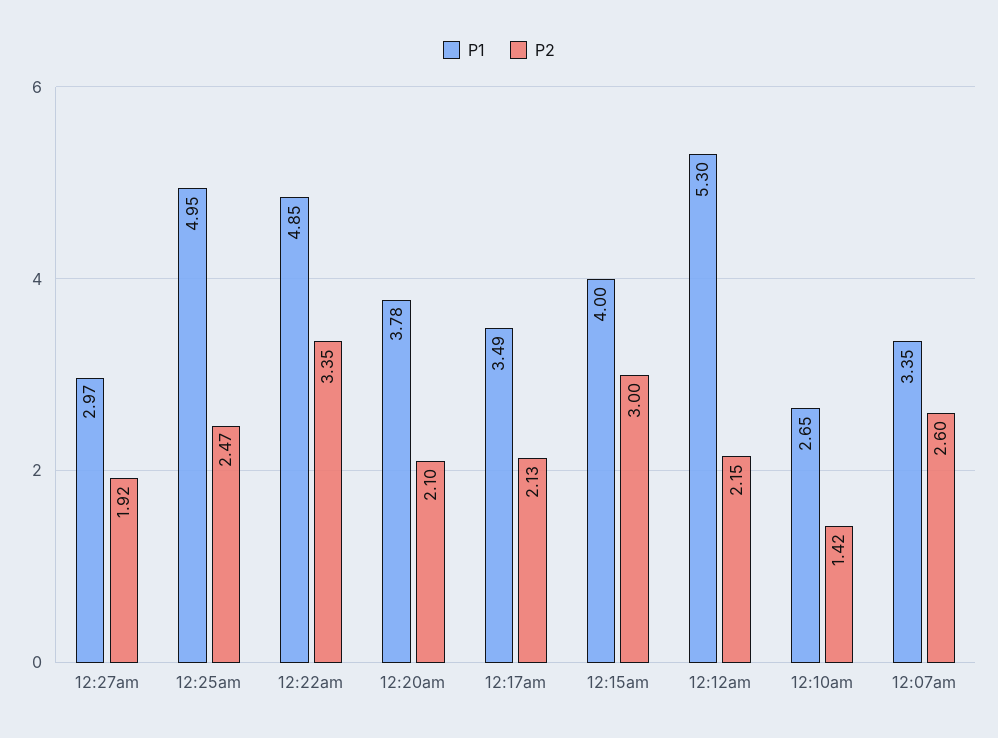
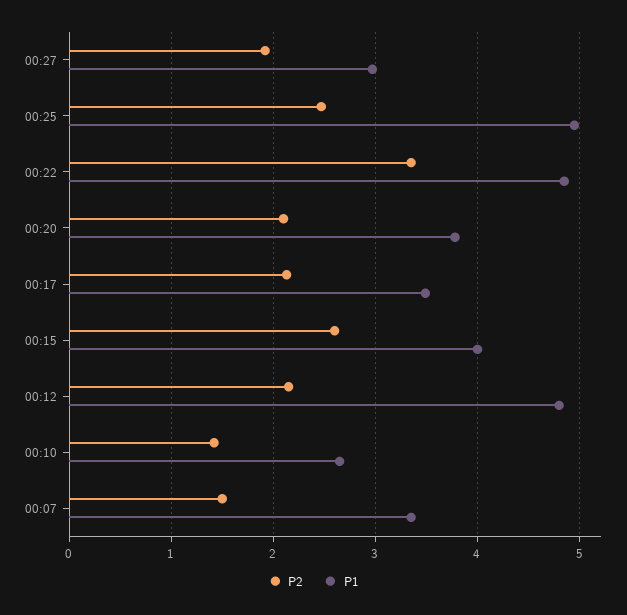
  {
    "P1": {
      "12:27am": 2.97,
      "12:25am": 4.95,
      "12:22am": 4.85,
      "12:20am": 3.78,
      "12:17am": 3.49,
      "12:15am": 4,
-     "12:12am": 5.3,
+     "12:12am": 4.8,
      "12:10am": 2.65,
      "12:07am": 3.35
    },
    "P2": {
      "12:27am": 1.92,
      "12:25am": 2.47,
      "12:22am": 3.35,
      "12:20am": 2.1,
      "12:17am": 2.13,
-     "12:15am": 3,
+     "12:15am": 2.6,
      "12:12am": 2.15,
      "12:10am": 1.42,
-     "12:07am": 2.6
+     "12:07am": 1.5
    }
  }

